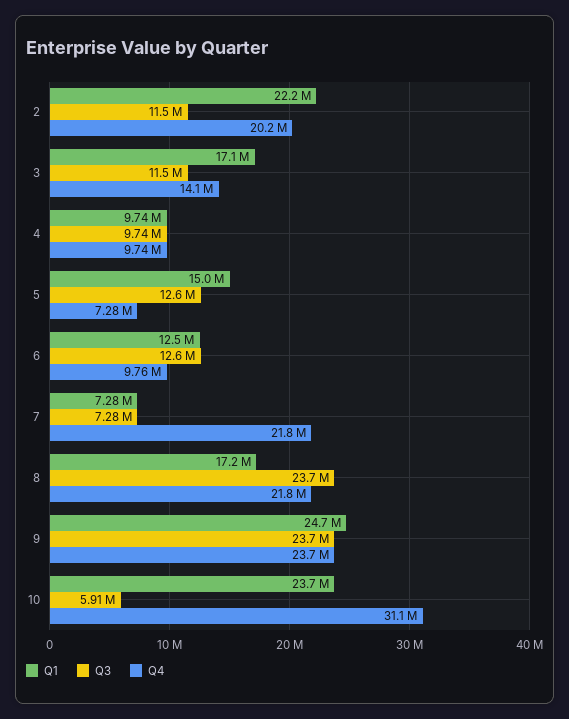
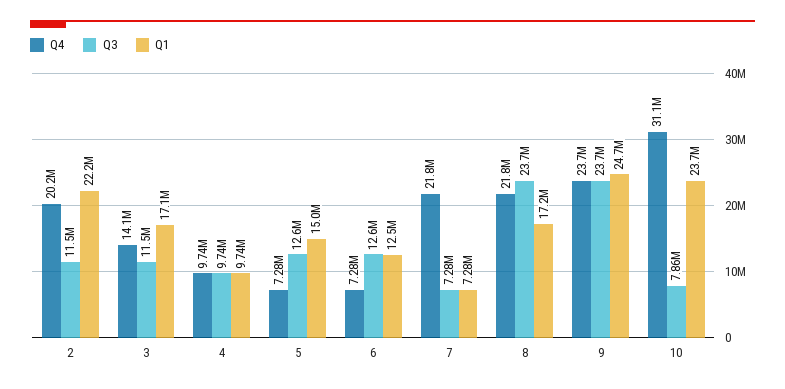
  {
    "Q1": {
      "2": 22200000,
      "3": 17100000,
      "4": 9740000,
      "5": 15000000,
      "6": 12500000,
      "7": 7280000,
      "8": 17200000,
      "9": 24700000,
      "10": 23700000
    },
    "Q3": {
      "2": 11500000,
      "3": 11500000,
      "4": 9740000,
      "5": 12600000,
      "6": 12600000,
      "7": 7280000,
      "8": 23700000,
      "9": 23700000,
-     "10": 5910000
+     "10": 7860000
    },
    "Q4": {
      "2": 20200000,
      "3": 14100000,
      "4": 9740000,
      "5": 7280000,
-     "6": 9760000,
+     "6": 7280000,
      "7": 21800000,
      "8": 21800000,
      "9": 23700000,
      "10": 31100000
    }
  }

